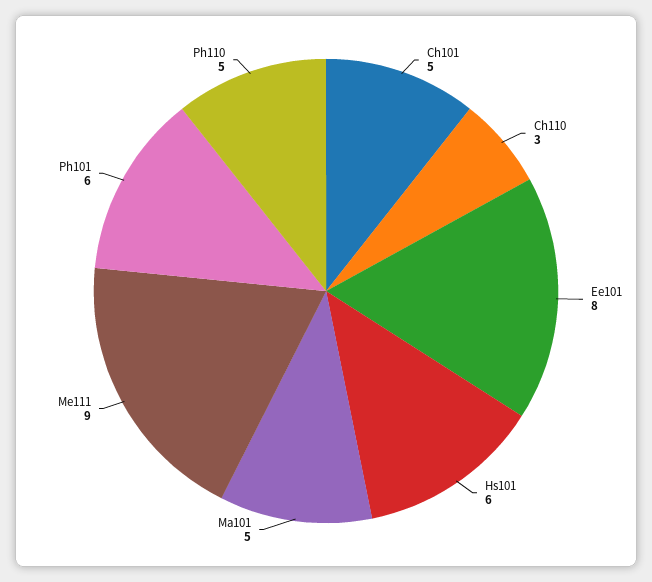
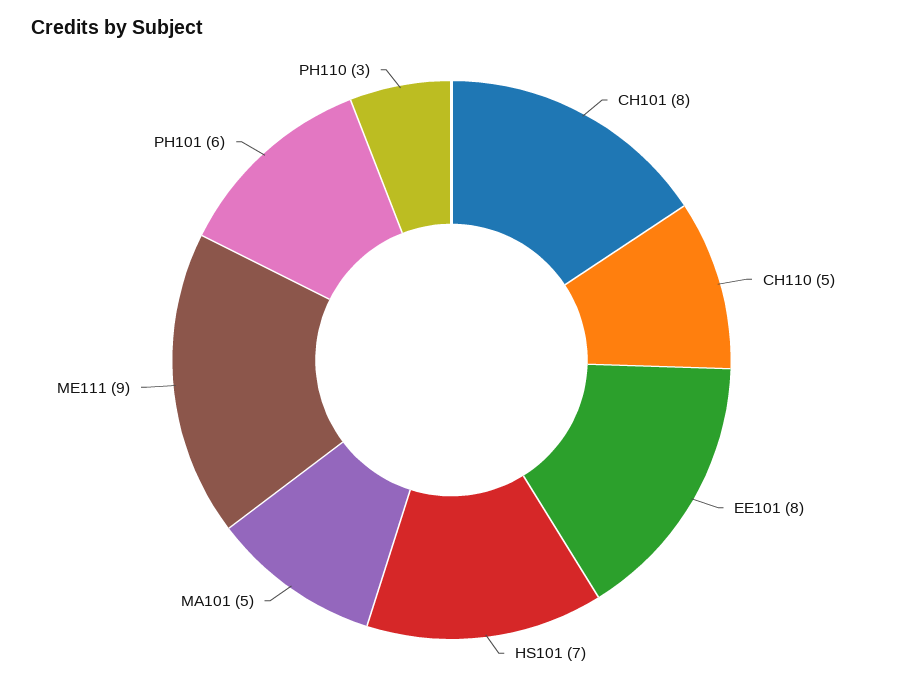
  {
-   "Ch101": 5,
+   "Ch101": 8,
-   "Ch110": 3,
+   "Ch110": 5,
    "Ee101": 8,
-   "Hs101": 6,
+   "Hs101": 7,
    "Ma101": 5,
    "Me111": 9,
    "Ph101": 6,
-   "Ph110": 5
+   "Ph110": 3
  }

